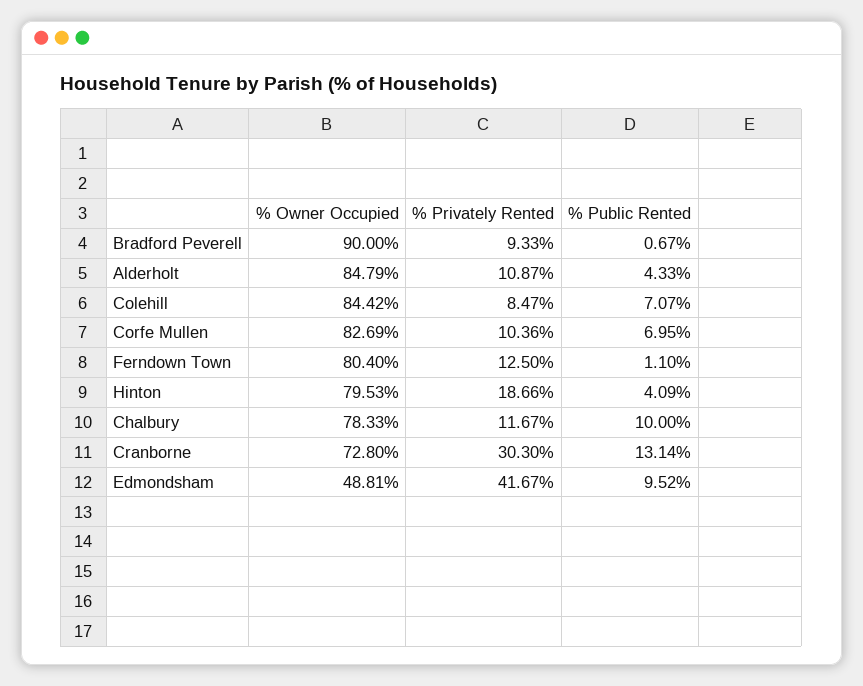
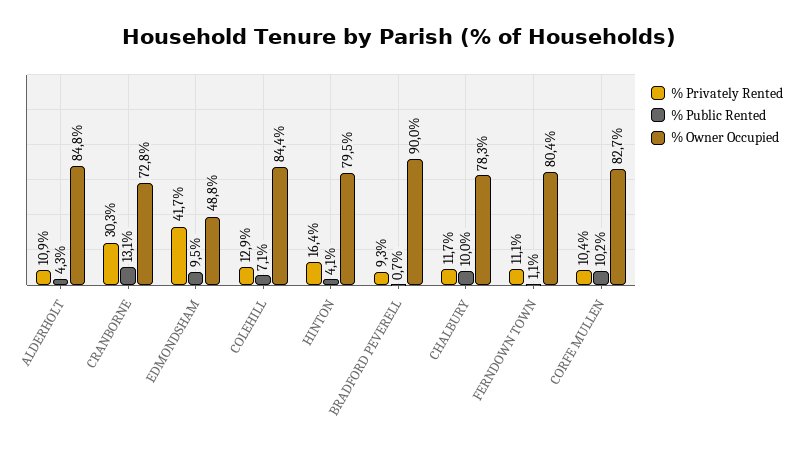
  {
    "% Owner Occupied": {
      "Bradford Peverell": 90,
      "Alderholt": 84.79,
      "Colehill": 84.42,
      "Corfe Mullen": 82.69,
      "Ferndown Town": 80.4,
      "Hinton": 79.53,
      "Chalbury": 78.33,
      "Cranborne": 72.8,
      "Edmondsham": 48.81
    },
    "% Privately Rented": {
      "Bradford Peverell": 9.33,
      "Alderholt": 10.87,
-     "Colehill": 8.47,
+     "Colehill": 12.9,
      "Corfe Mullen": 10.36,
-     "Ferndown Town": 12.5,
+     "Ferndown Town": 11.1,
-     "Hinton": 18.66,
+     "Hinton": 16.4,
      "Chalbury": 11.67,
      "Cranborne": 30.3,
      "Edmondsham": 41.67
    },
    "% Public Rented": {
      "Bradford Peverell": 0.67,
      "Alderholt": 4.33,
      "Colehill": 7.07,
-     "Corfe Mullen": 6.95,
+     "Corfe Mullen": 10.2,
      "Ferndown Town": 1.1,
      "Hinton": 4.09,
      "Chalbury": 10,
      "Cranborne": 13.14,
      "Edmondsham": 9.52
    }
  }

